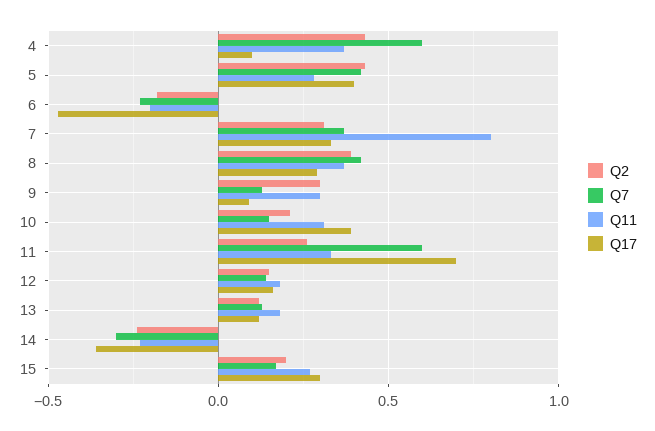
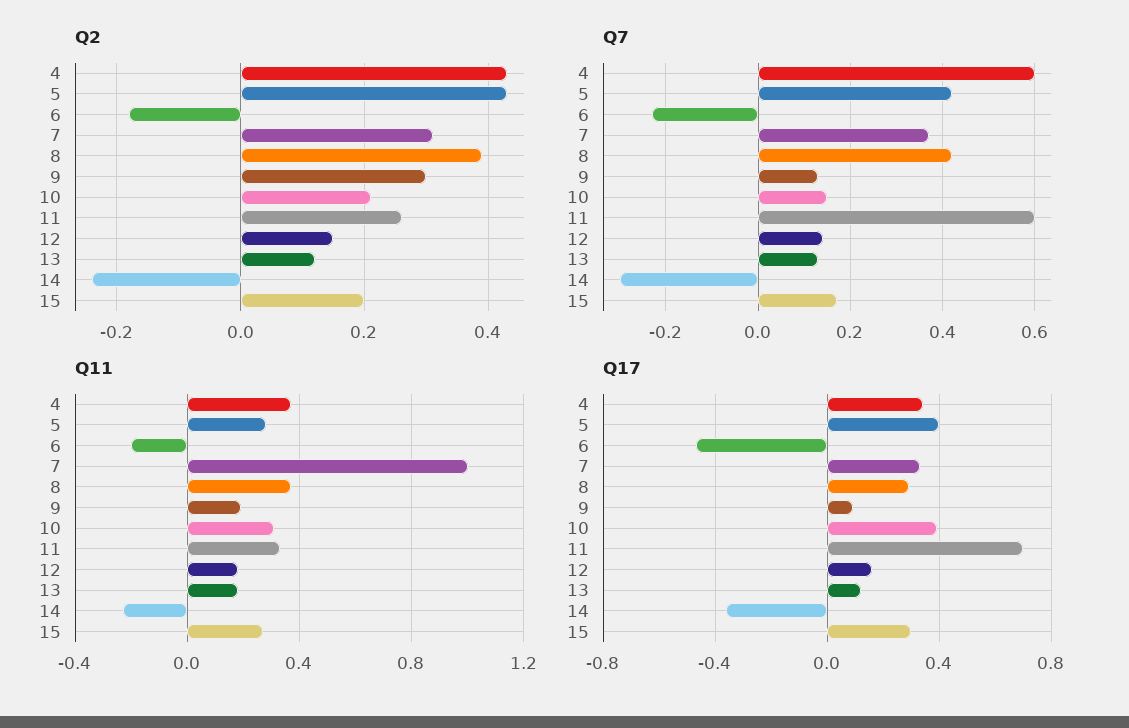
  {
    "Q2": {
      "4": 0.45,
      "5": 0.45,
      "6": -0.2,
      "7": 0.3,
      "8": 0.4,
      "9": 0.3,
      "10": 0.2,
      "11": 0.25,
      "12": 0.15,
      "13": 0.1,
      "14": -0.25,
      "15": 0.2
    },
    "Q7": {
      "4": 0.6,
      "5": 0.4,
      "6": -0.25,
      "7": 0.35,
      "8": 0.4,
      "9": 0.15,
      "10": 0.15,
      "11": 0.6,
      "12": 0.15,
      "13": 0.15,
      "14": -0.3,
      "15": 0.15
    },
    "Q11": {
      "4": 0.35,
      "5": 0.3,
      "6": -0.2,
-     "7": 0.8,
+     "7": 1,
      "8": 0.35,
-     "9": 0.3,
+     "9": 0.2,
      "10": 0.3,
      "11": 0.35,
      "12": 0.2,
      "13": 0.2,
      "14": -0.25,
      "15": 0.25
    },
    "Q17": {
-     "4": 0.1,
+     "4": 0.35,
      "5": 0.4,
      "6": -0.45,
      "7": 0.35,
      "8": 0.3,
      "9": 0.1,
      "10": 0.4,
      "11": 0.7,
      "12": 0.15,
      "13": 0.1,
      "14": -0.35,
      "15": 0.3
    }
  }

